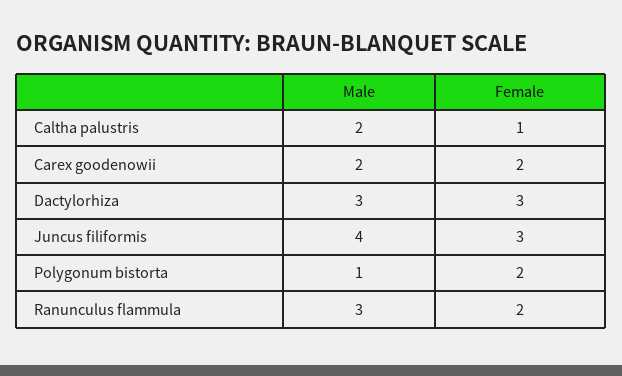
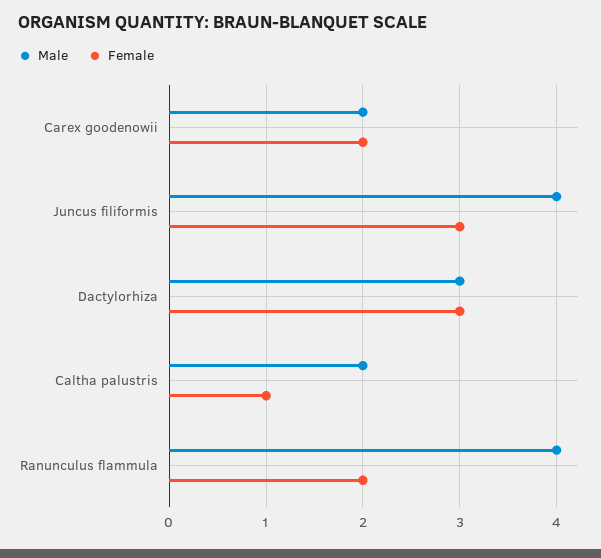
  {
    "Male": {
      "Caltha palustris": 2,
      "Carex goodenowii": 2,
      "Dactylorhiza": 3,
      "Juncus filiformis": 4,
-     "Polygonum bistorta": 1,
-     "Ranunculus flammula": 3
+     "Ranunculus flammula": 4
    },
    "Female": {
      "Caltha palustris": 1,
      "Carex goodenowii": 2,
      "Dactylorhiza": 3,
      "Juncus filiformis": 3,
-     "Polygonum bistorta": 2,
      "Ranunculus flammula": 2
    }
  }

